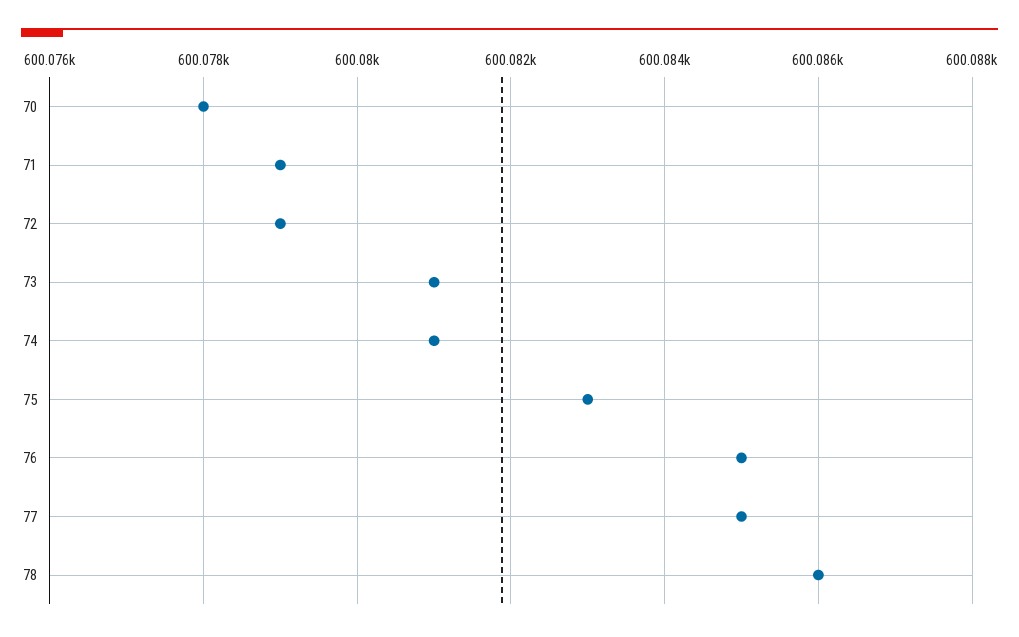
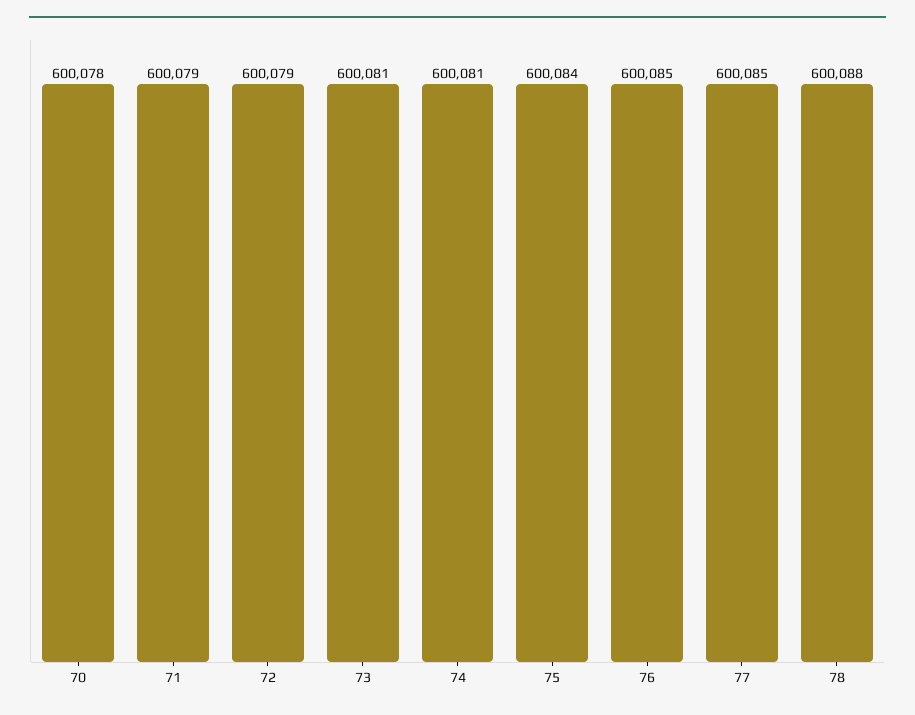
  {
    "70": 600078,
    "71": 600079,
    "72": 600079,
    "73": 600081,
    "74": 600081,
-   "75": 600083,
+   "75": 600084,
    "76": 600085,
    "77": 600085,
-   "78": 600086
+   "78": 600088
  }

